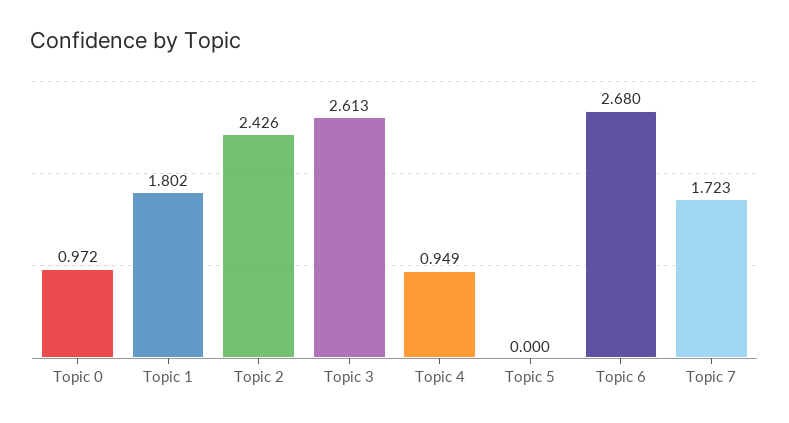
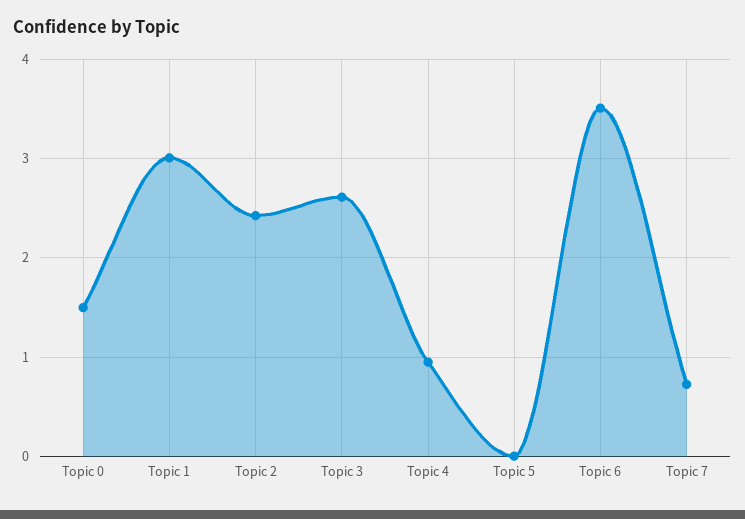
  {
-   "Topic 0": 0.972,
+   "Topic 0": 1.5,
-   "Topic 1": 1.802,
+   "Topic 1": 3,
    "Topic 2": 2.426,
    "Topic 3": 2.613,
    "Topic 4": 0.949,
    "Topic 5": 0,
-   "Topic 6": 2.68,
+   "Topic 6": 3.5,
-   "Topic 7": 1.723
+   "Topic 7": 0.7
  }

